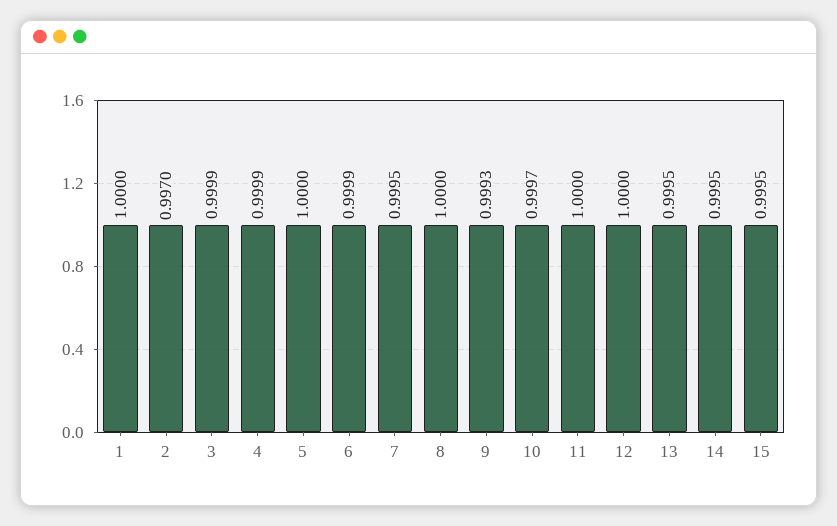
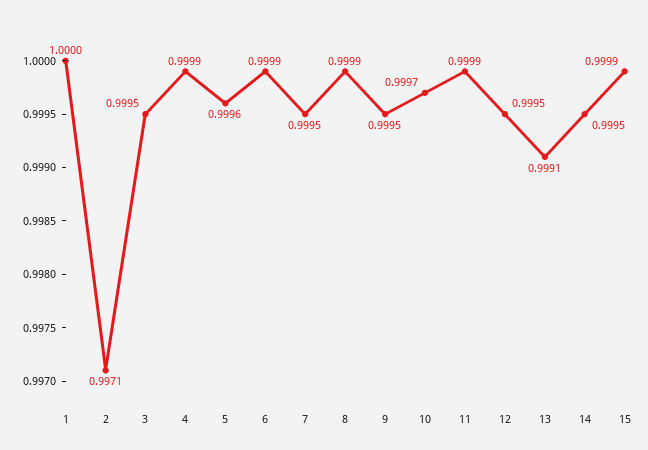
  {
    "1": 1,
-   "2": 0.997,
+   "2": 0.9971,
-   "3": 0.9999,
+   "3": 0.9995,
    "4": 0.9999,
-   "5": 1,
+   "5": 0.9996,
    "6": 0.9999,
    "7": 0.9995,
-   "8": 1,
+   "8": 0.9999,
-   "9": 0.9993,
+   "9": 0.9995,
    "10": 0.9997,
-   "11": 1,
+   "11": 0.9999,
-   "12": 1,
+   "12": 0.9995,
-   "13": 0.9995,
+   "13": 0.9991,
    "14": 0.9995,
-   "15": 0.9995
+   "15": 0.9999
  }

